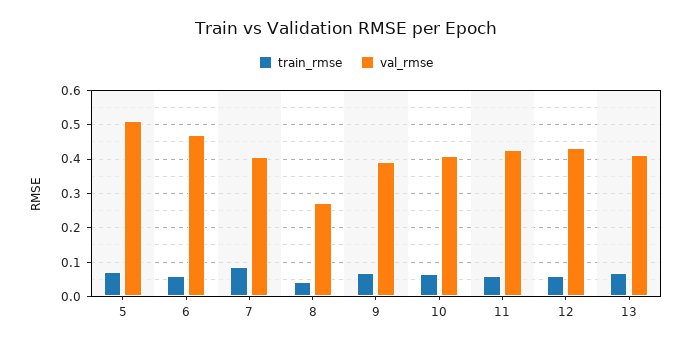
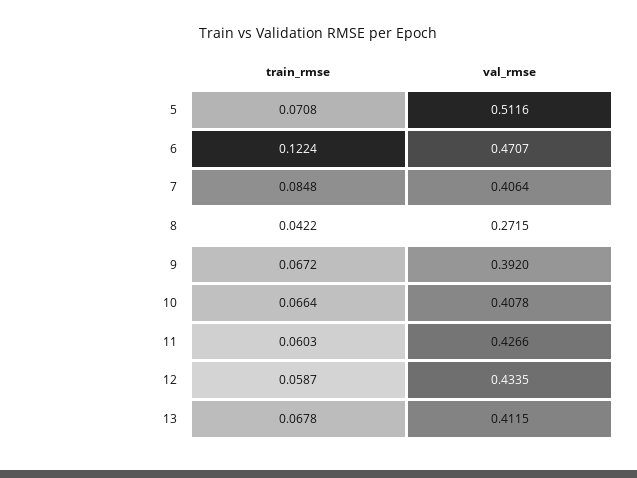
  {
    "train_rmse": {
      "5": 0.0708,
-     "6": 0.06,
+     "6": 0.1224,
      "7": 0.0848,
      "8": 0.0422,
      "9": 0.0672,
      "10": 0.0664,
      "11": 0.0603,
      "12": 0.0587,
      "13": 0.0678
    },
    "val_rmse": {
      "5": 0.5116,
      "6": 0.4707,
      "7": 0.4064,
      "8": 0.2715,
      "9": 0.392,
      "10": 0.4078,
      "11": 0.4266,
      "12": 0.4335,
      "13": 0.4115
    }
  }

